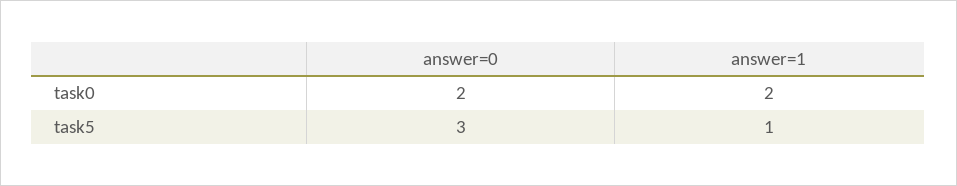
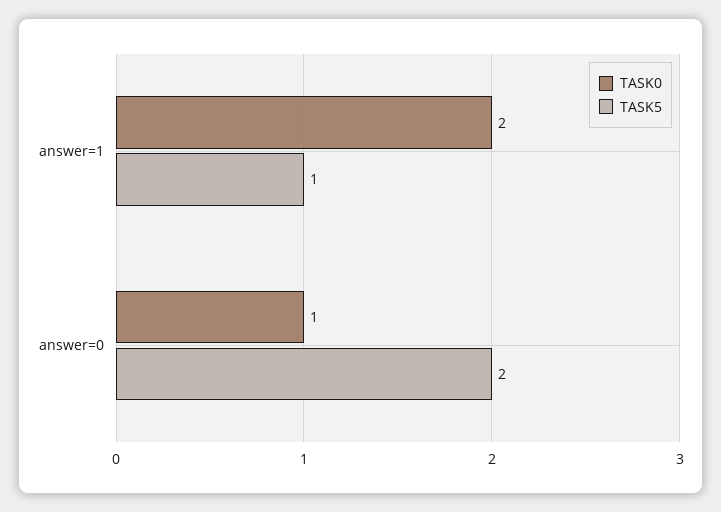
  {
    "task0": {
-     "answer=0": 2,
+     "answer=0": 1,
      "answer=1": 2
    },
    "task5": {
-     "answer=0": 3,
+     "answer=0": 2,
      "answer=1": 1
    }
  }

